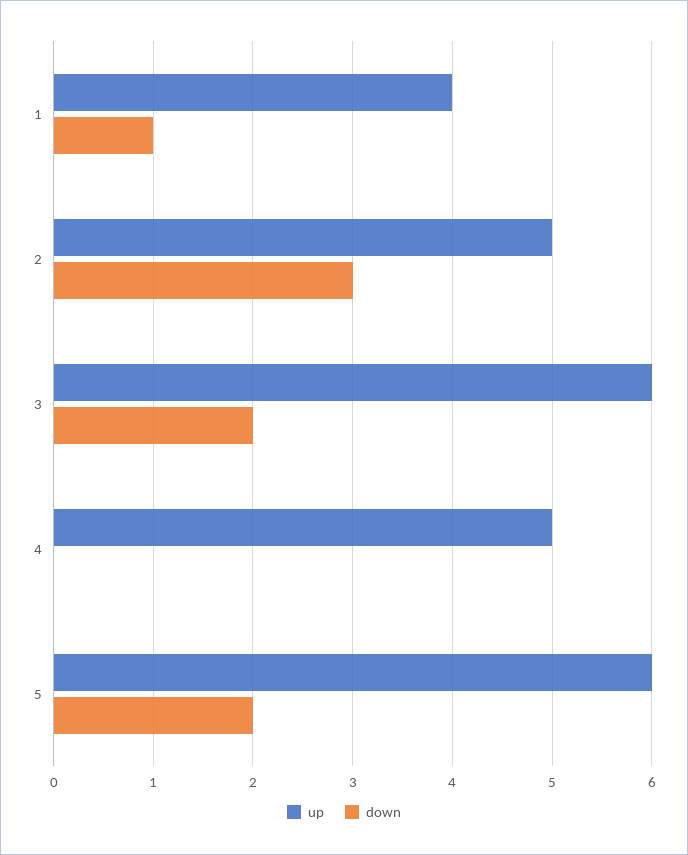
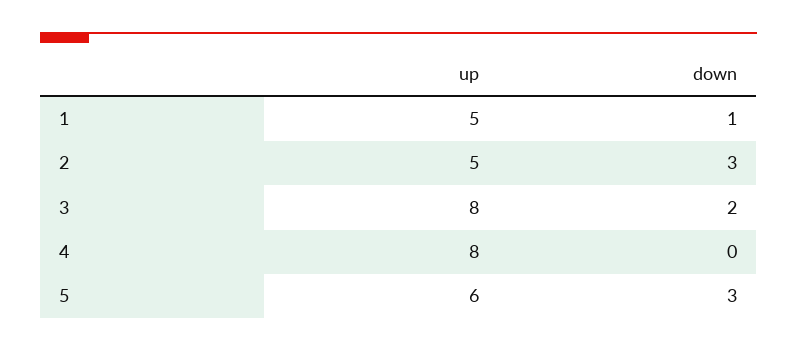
  {
    "up": {
-     "1": 4,
+     "1": 5,
      "2": 5,
-     "3": 6,
+     "3": 8,
-     "4": 5,
+     "4": 8,
      "5": 6
    },
    "down": {
      "1": 1,
      "2": 3,
      "3": 2,
      "4": 0,
-     "5": 2
+     "5": 3
    }
  }

